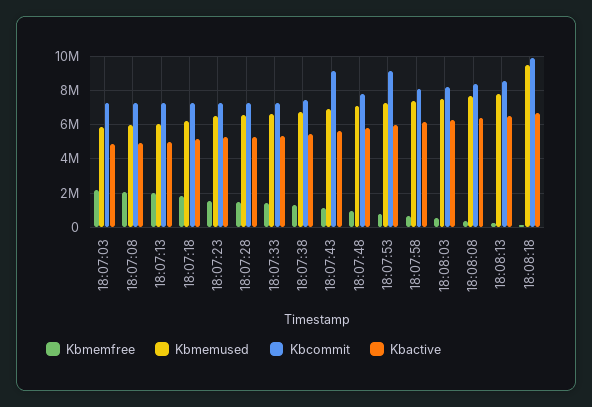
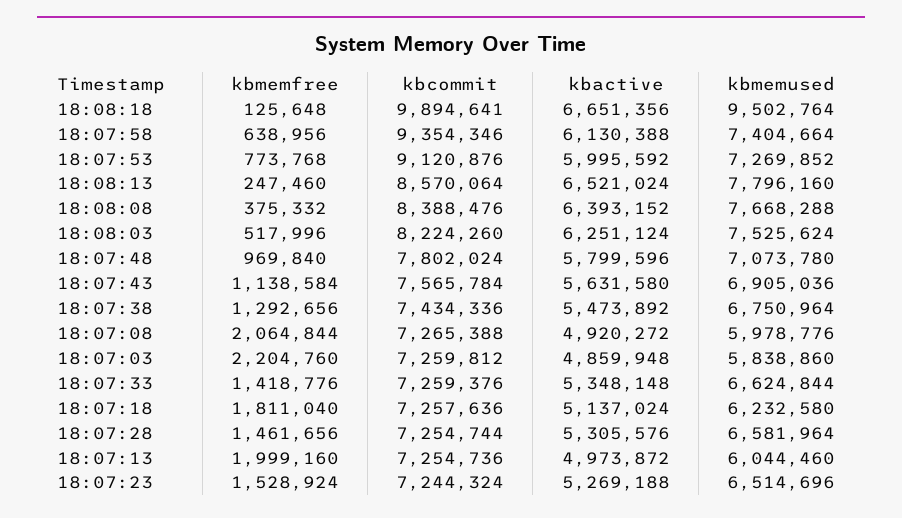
  {
    "Kbmemfree": {
      "18:07:03": 2204760,
      "18:07:08": 2064844,
      "18:07:13": 1999160,
      "18:07:18": 1811040,
      "18:07:23": 1528924,
      "18:07:28": 1461656,
      "18:07:33": 1418776,
      "18:07:38": 1292656,
      "18:07:43": 1138584,
      "18:07:48": 969840,
      "18:07:53": 773768,
      "18:07:58": 638956,
      "18:08:03": 517996,
      "18:08:08": 375332,
      "18:08:13": 247460,
      "18:08:18": 125648
    },
    "Kbmemused": {
      "18:07:03": 5838860,
      "18:07:08": 5978776,
      "18:07:13": 6044460,
      "18:07:18": 6232580,
      "18:07:23": 6514696,
      "18:07:28": 6581964,
      "18:07:33": 6624844,
      "18:07:38": 6750964,
      "18:07:43": 6905036,
      "18:07:48": 7073780,
      "18:07:53": 7269852,
      "18:07:58": 7404664,
      "18:08:03": 7525624,
      "18:08:08": 7668288,
      "18:08:13": 7796160,
      "18:08:18": 9502764
    },
    "Kbcommit": {
      "18:07:03": 7259812,
      "18:07:08": 7265388,
      "18:07:13": 7254736,
      "18:07:18": 7257636,
      "18:07:23": 7244324,
      "18:07:28": 7254744,
      "18:07:33": 7259376,
      "18:07:38": 7434336,
-     "18:07:43": 9000000,
+     "18:07:43": 7565784,
      "18:07:48": 7802024,
      "18:07:53": 9120876,
-     "18:07:58": 8000000,
+     "18:07:58": 9354346,
      "18:08:03": 8224260,
      "18:08:08": 8388476,
      "18:08:13": 8570064,
      "18:08:18": 9894641
    },
    "Kbactive": {
      "18:07:03": 4859948,
      "18:07:08": 4920272,
      "18:07:13": 4973872,
      "18:07:18": 5137024,
      "18:07:23": 5269188,
      "18:07:28": 5305576,
      "18:07:33": 5348148,
      "18:07:38": 5473892,
      "18:07:43": 5631580,
      "18:07:48": 5799596,
      "18:07:53": 5995592,
      "18:07:58": 6130388,
      "18:08:03": 6251124,
      "18:08:08": 6393152,
      "18:08:13": 6521024,
      "18:08:18": 6651356
    }
  }

